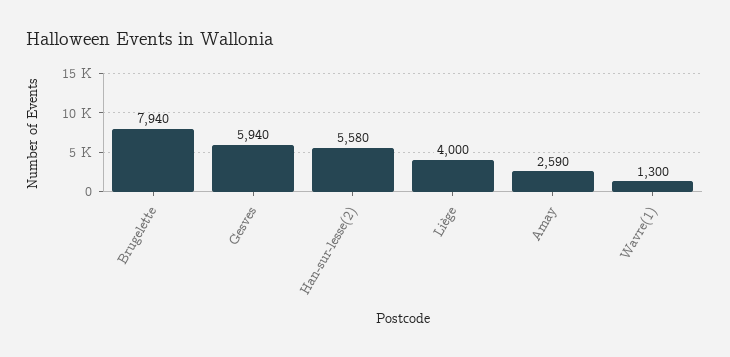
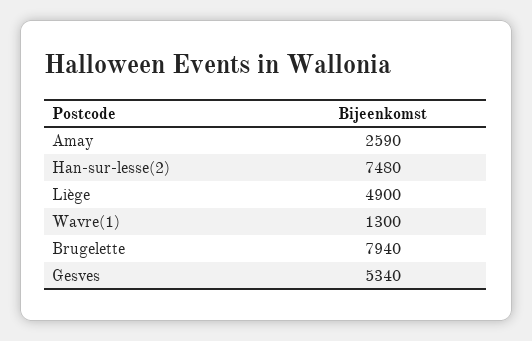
  {
    "Brugelette": 7940,
-   "Gesves": 5940,
+   "Gesves": 5340,
-   "Han-sur-lesse(2)": 5580,
+   "Han-sur-lesse(2)": 7480,
-   "Liège": 4000,
+   "Liège": 4900,
    "Amay": 2590,
    "Wavre(1)": 1300
  }

